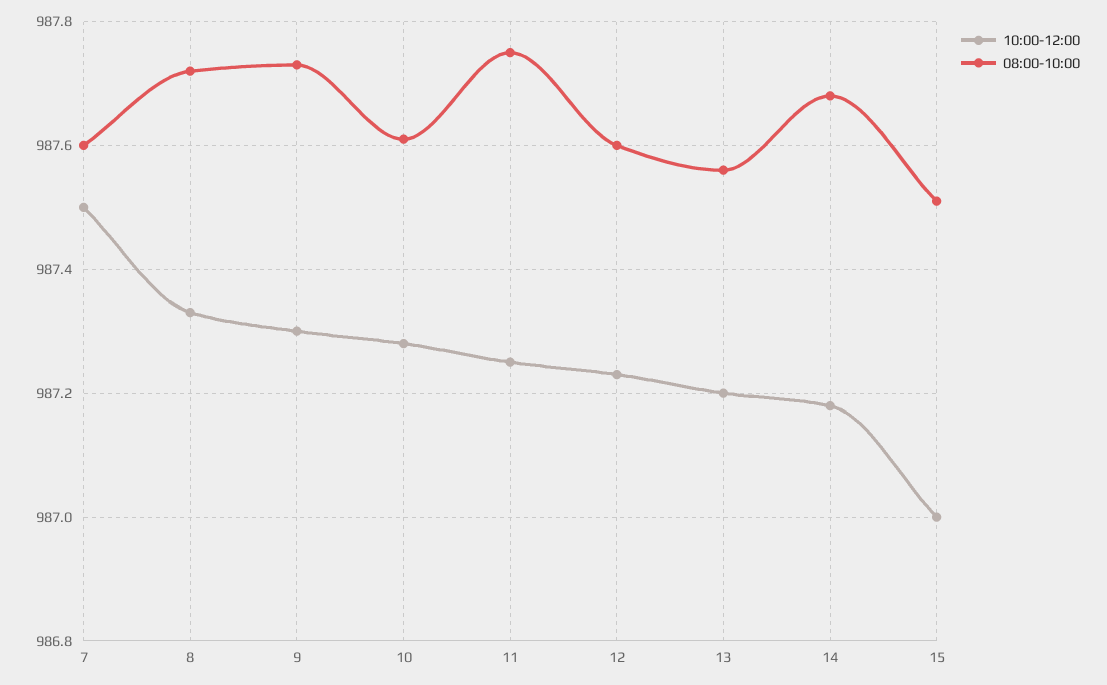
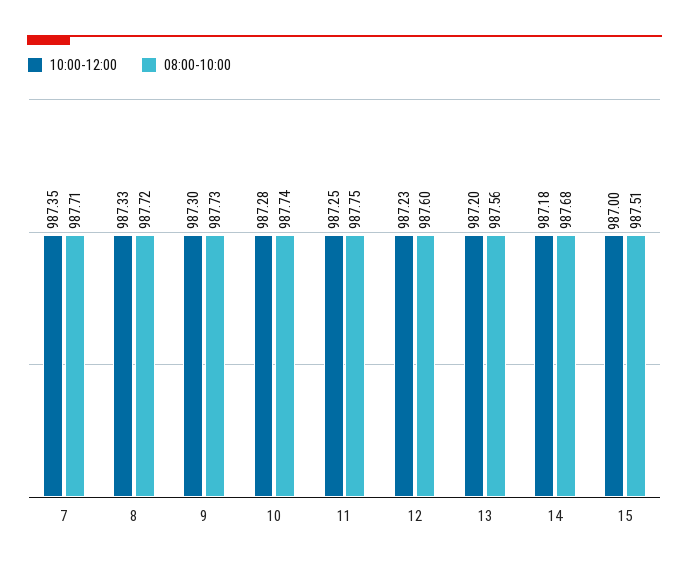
  {
    "10:00-12:00": {
-     "7": 987.5,
+     "7": 987.35,
      "8": 987.33,
      "9": 987.3,
      "10": 987.28,
      "11": 987.25,
      "12": 987.23,
      "13": 987.2,
      "14": 987.18,
      "15": 987
    },
    "08:00-10:00": {
-     "7": 987.6,
+     "7": 987.71,
      "8": 987.72,
      "9": 987.73,
-     "10": 987.6,
+     "10": 987.74,
      "11": 987.75,
      "12": 987.6,
      "13": 987.56,
      "14": 987.68,
      "15": 987.51
    }
  }

